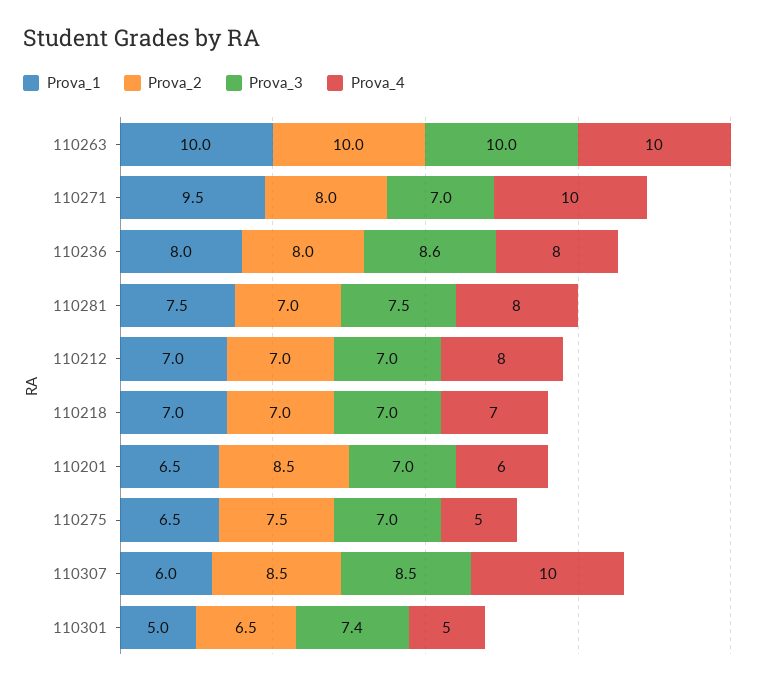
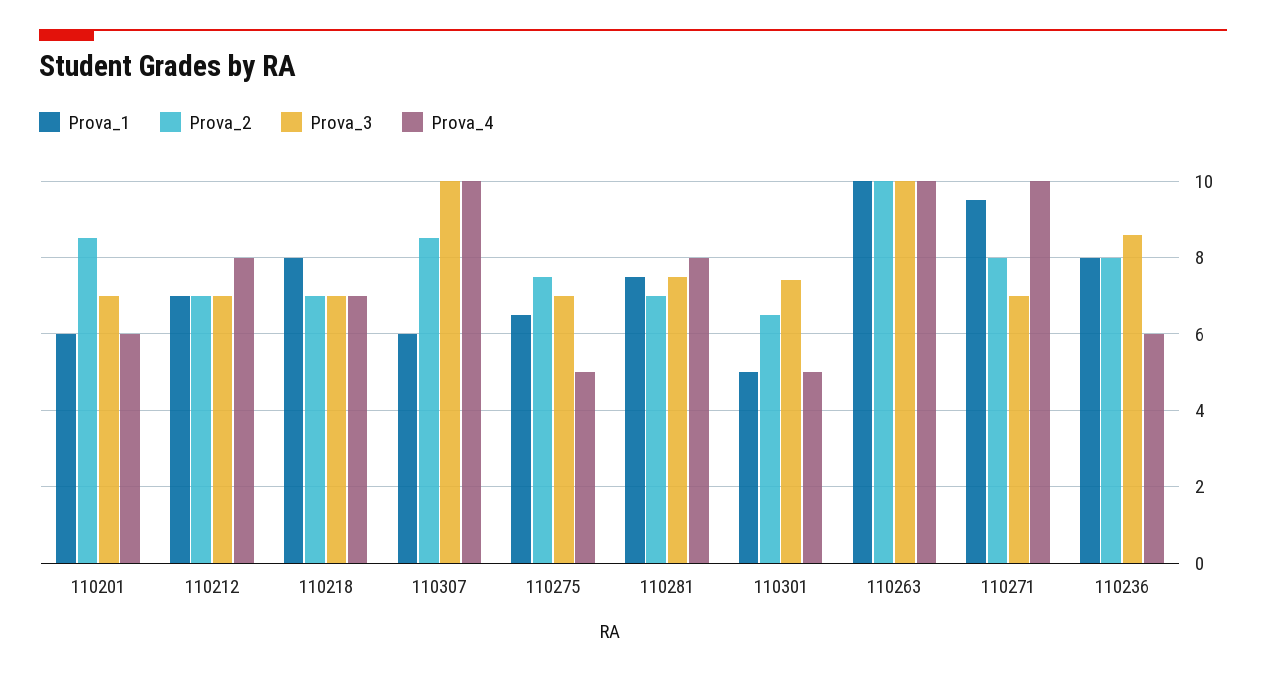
  {
    "Prova_1": {
      "110263": 10,
      "110271": 9.5,
      "110236": 8,
      "110281": 7.5,
      "110212": 7,
-     "110218": 7,
+     "110218": 8,
-     "110201": 6.5,
+     "110201": 6,
      "110275": 6.5,
      "110307": 6,
      "110301": 5
    },
    "Prova_2": {
      "110263": 10,
      "110271": 8,
      "110236": 8,
      "110281": 7,
      "110212": 7,
      "110218": 7,
      "110201": 8.5,
      "110275": 7.5,
      "110307": 8.5,
      "110301": 6.5
    },
    "Prova_3": {
      "110263": 10,
      "110271": 7,
      "110236": 8.6,
      "110281": 7.5,
      "110212": 7,
      "110218": 7,
      "110201": 7,
      "110275": 7,
-     "110307": 8.5,
+     "110307": 10,
      "110301": 7.4
    },
    "Prova_4": {
      "110263": 10,
      "110271": 10,
-     "110236": 8,
+     "110236": 6,
      "110281": 8,
      "110212": 8,
      "110218": 7,
      "110201": 6,
      "110275": 5,
      "110307": 10,
      "110301": 5
    }
  }

